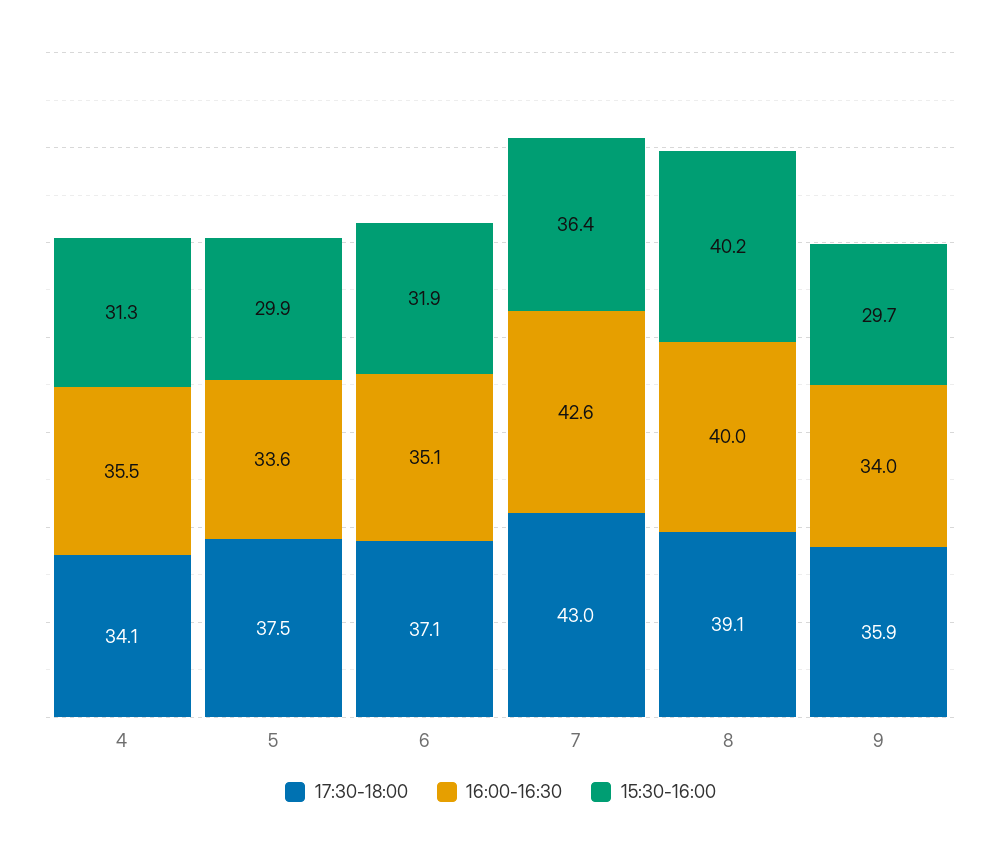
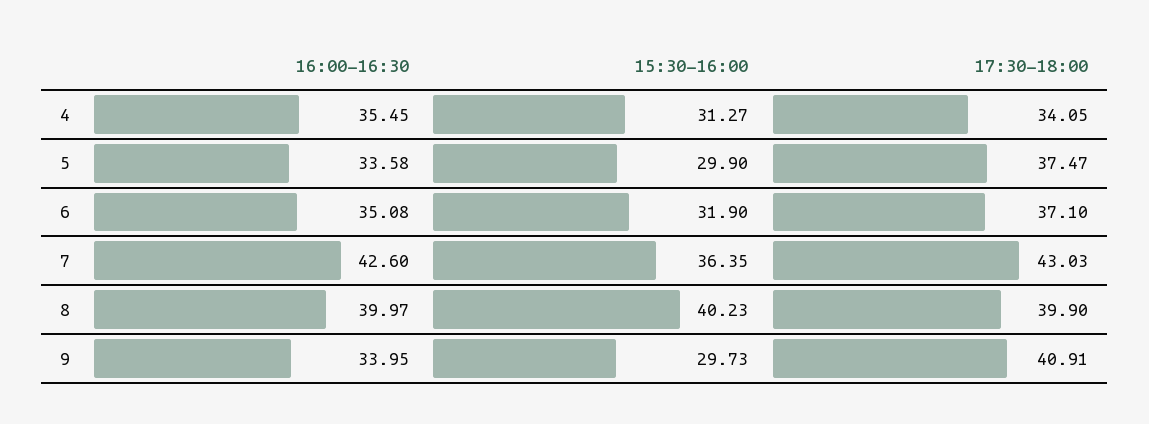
  {
    "17:30-18:00": {
      "4": 34.05,
      "5": 37.47,
      "6": 37.1,
      "7": 43.03,
-     "8": 39.1,
+     "8": 39.9,
-     "9": 35.9
+     "9": 40.91
    },
    "16:00-16:30": {
      "4": 35.45,
      "5": 33.58,
      "6": 35.08,
      "7": 42.6,
      "8": 39.97,
      "9": 33.95
    },
    "15:30-16:00": {
      "4": 31.27,
      "5": 29.9,
      "6": 31.9,
      "7": 36.35,
      "8": 40.23,
      "9": 29.73
    }
  }

